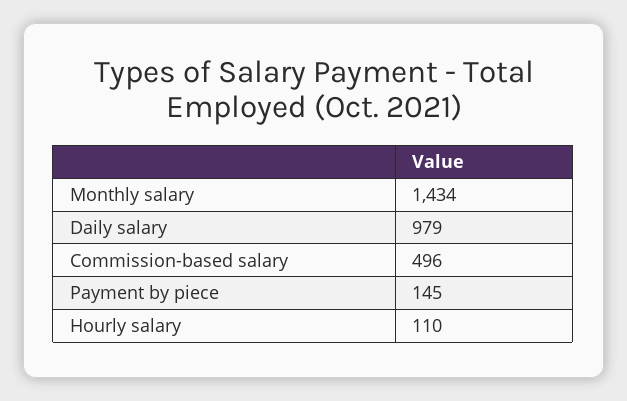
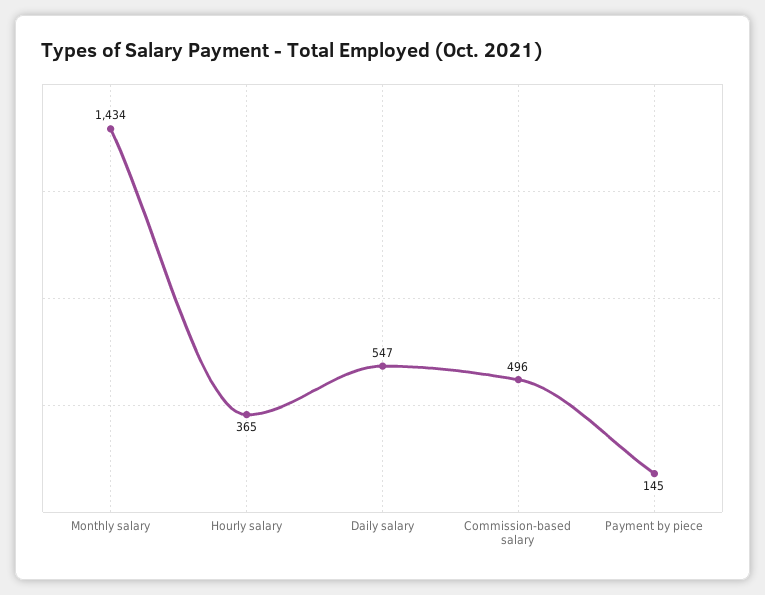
  {
    "Monthly salary": 1434,
-   "Daily salary": 979,
+   "Daily salary": 547,
    "Commission-based salary": 496,
    "Payment by piece": 145,
-   "Hourly salary": 110
+   "Hourly salary": 365
  }

